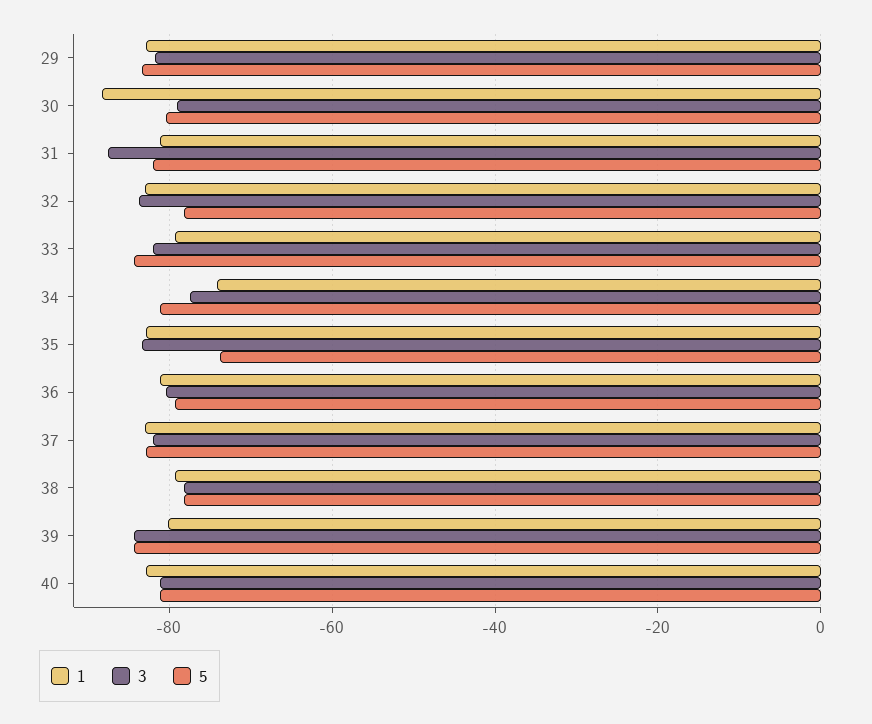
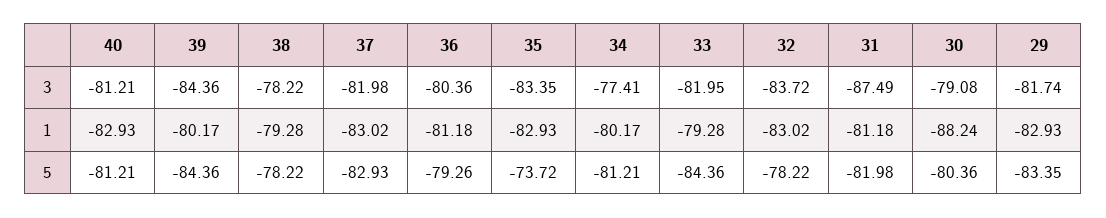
  {
    "1": {
      "29": -82.93,
      "30": -88.24,
      "31": -81.18,
      "32": -83.02,
      "33": -79.28,
-     "34": -74,
+     "34": -80.17,
      "35": -82.93,
      "36": -81.18,
      "37": -83.02,
      "38": -79.28,
      "39": -80.17,
      "40": -82.93
    },
    "3": {
      "29": -81.74,
      "30": -79.08,
      "31": -87.49,
      "32": -83.72,
      "33": -81.95,
      "34": -77.41,
      "35": -83.35,
      "36": -80.36,
      "37": -81.98,
      "38": -78.22,
      "39": -84.36,
      "40": -81.21
    },
    "5": {
      "29": -83.35,
      "30": -80.36,
      "31": -81.98,
      "32": -78.22,
      "33": -84.36,
      "34": -81.21,
      "35": -73.72,
      "36": -79.26,
      "37": -82.93,
      "38": -78.22,
      "39": -84.36,
      "40": -81.21
    }
  }

